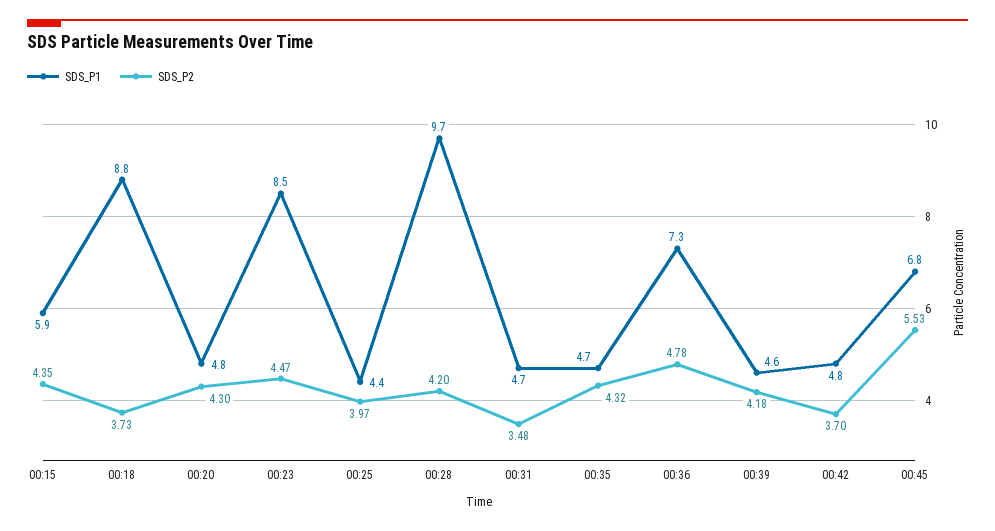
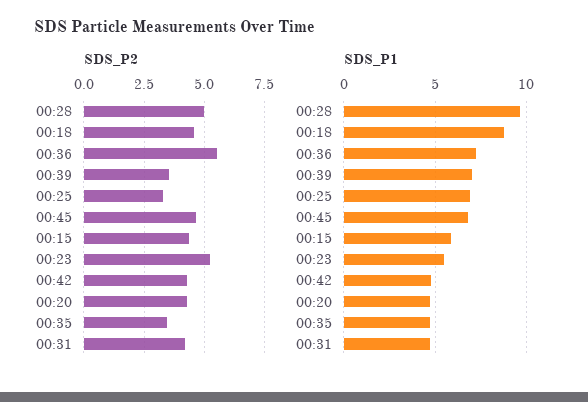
  {
    "SDS_P1": {
      "00:15": 5.9,
      "00:18": 8.8,
      "00:20": 4.8,
-     "00:23": 8.5,
+     "00:23": 5.5,
-     "00:25": 4.4,
+     "00:25": 7,
      "00:28": 9.7,
      "00:31": 4.7,
      "00:35": 4.7,
      "00:36": 7.3,
-     "00:39": 4.6,
+     "00:39": 7,
      "00:42": 4.8,
      "00:45": 6.8
    },
    "SDS_P2": {
      "00:15": 4.35,
-     "00:18": 3.73,
+     "00:18": 4.5,
      "00:20": 4.3,
-     "00:23": 4.47,
+     "00:23": 5.25,
-     "00:25": 3.97,
+     "00:25": 3.25,
-     "00:28": 4.2,
+     "00:28": 5,
-     "00:31": 3.48,
+     "00:31": 4.25,
-     "00:35": 4.32,
+     "00:35": 3.5,
-     "00:36": 4.78,
+     "00:36": 5.5,
-     "00:39": 4.18,
+     "00:39": 3.5,
-     "00:42": 3.7,
+     "00:42": 4.25,
-     "00:45": 5.53
+     "00:45": 4.75
    }
  }

